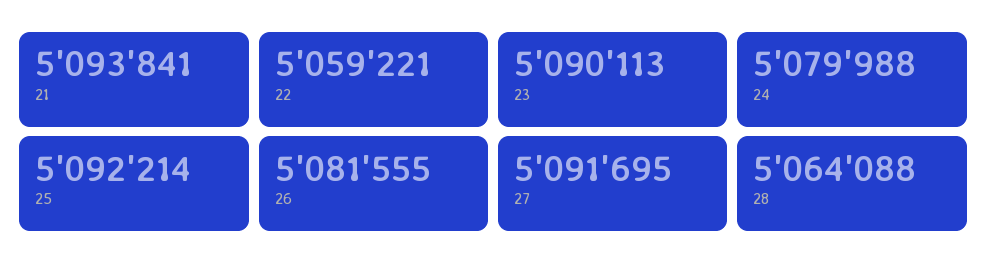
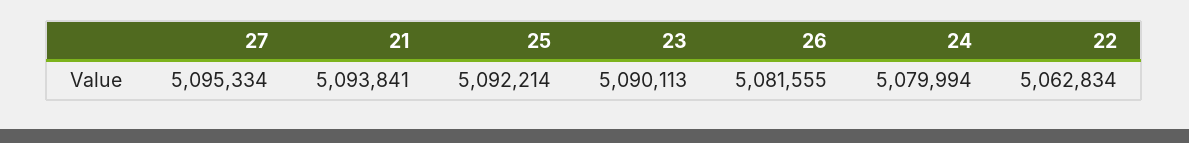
  {
    "21": 5093841,
-   "22": 5059221,
+   "22": 5062834,
    "23": 5090113,
-   "24": 5079988,
+   "24": 5079994,
    "25": 5092214,
    "26": 5081555,
-   "27": 5091695,
+   "27": 5095334
-   "28": 5064088
  }

